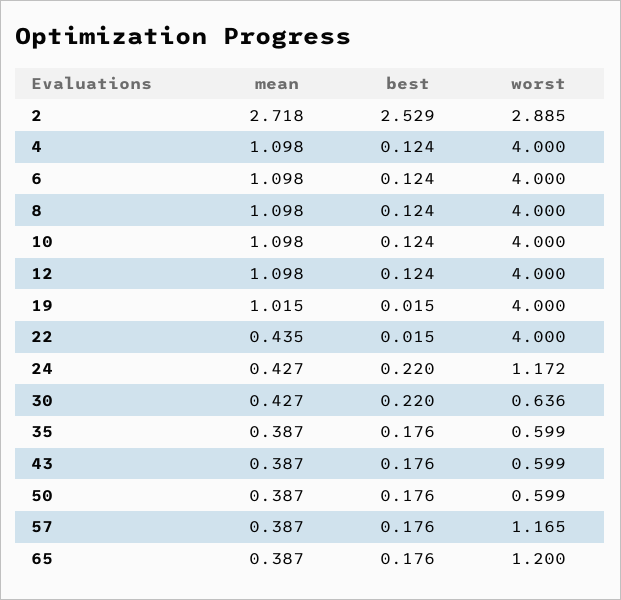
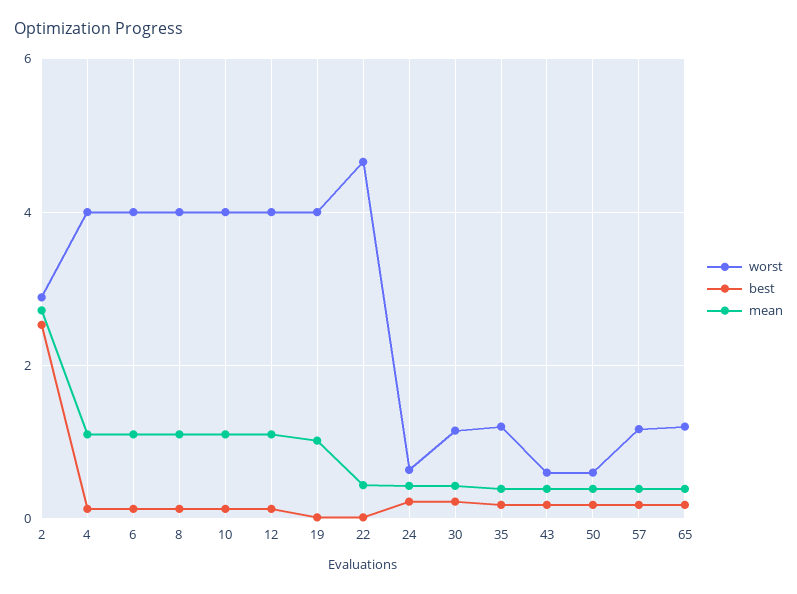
  {
    "mean": {
      "2": 2.718,
      "4": 1.098,
      "6": 1.098,
      "8": 1.098,
      "10": 1.098,
      "12": 1.098,
      "19": 1.015,
      "22": 0.435,
      "24": 0.427,
      "30": 0.427,
      "35": 0.387,
      "43": 0.387,
      "50": 0.387,
      "57": 0.387,
      "65": 0.387
    },
    "best": {
      "2": 2.529,
      "4": 0.124,
      "6": 0.124,
      "8": 0.124,
      "10": 0.124,
      "12": 0.124,
      "19": 0.015,
      "22": 0.015,
      "24": 0.22,
      "30": 0.22,
      "35": 0.176,
      "43": 0.176,
      "50": 0.176,
      "57": 0.176,
      "65": 0.176
    },
    "worst": {
      "2": 2.885,
      "4": 4,
      "6": 4,
      "8": 4,
      "10": 4,
      "12": 4,
      "19": 4,
-     "22": 4,
+     "22": 4.6,
-     "24": 1.172,
+     "24": 0.6,
-     "30": 0.636,
+     "30": 1.2,
-     "35": 0.599,
+     "35": 1.2,
      "43": 0.599,
      "50": 0.599,
      "57": 1.165,
      "65": 1.2
    }
  }

